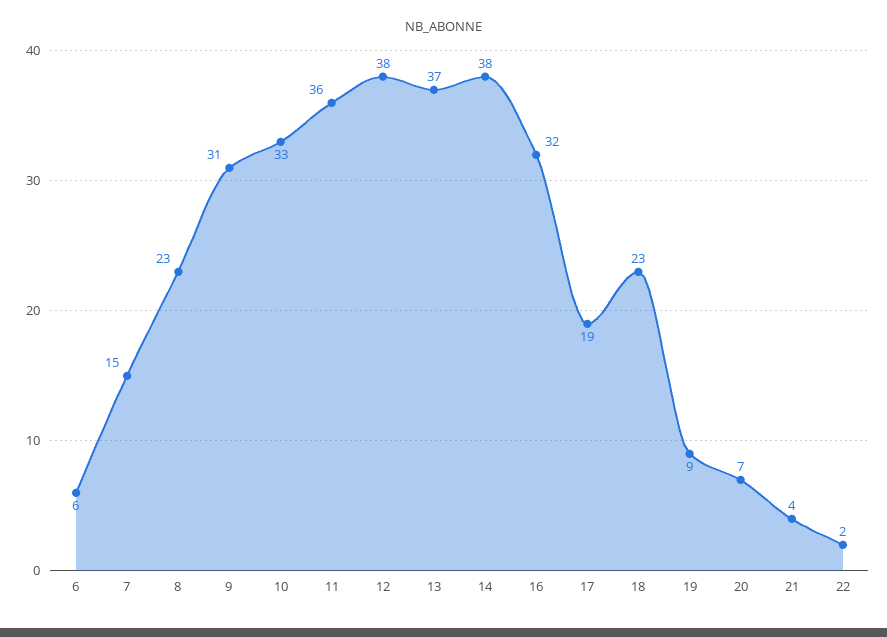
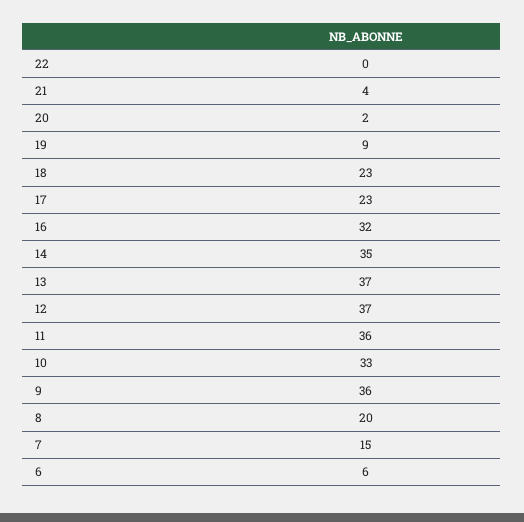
  {
    "6": 6,
    "7": 15,
-   "8": 23,
+   "8": 20,
-   "9": 31,
+   "9": 36,
    "10": 33,
    "11": 36,
-   "12": 38,
+   "12": 37,
    "13": 37,
-   "14": 38,
+   "14": 35,
    "16": 32,
-   "17": 19,
+   "17": 23,
    "18": 23,
    "19": 9,
-   "20": 7,
+   "20": 2,
    "21": 4,
-   "22": 2
+   "22": 0
  }

